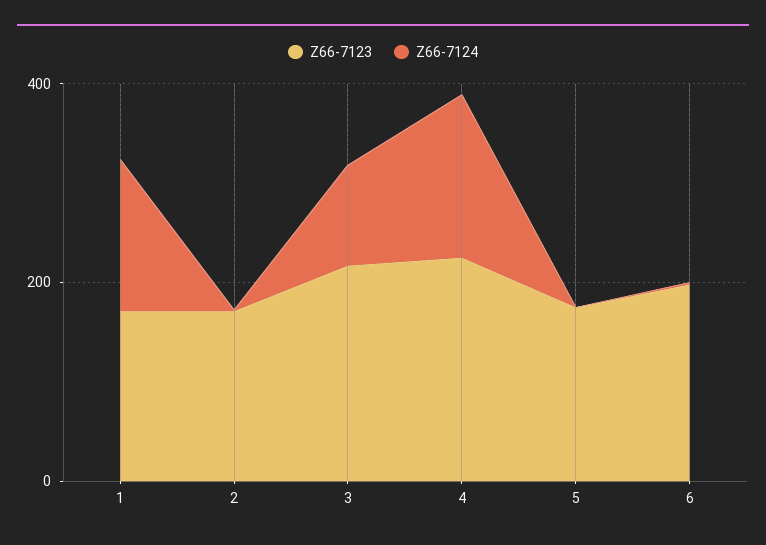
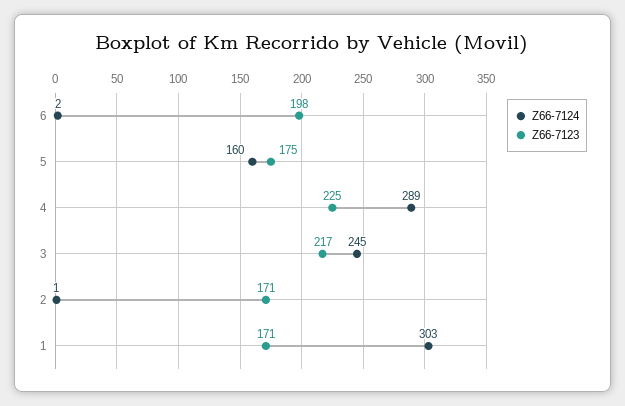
  {
    "Z66-7123": {
      "1": 171,
      "2": 171,
      "3": 217,
      "4": 225,
      "5": 175,
      "6": 198
    },
    "Z66-7124": {
-     "1": 150,
+     "1": 303,
      "2": 1,
-     "3": 100,
+     "3": 245,
-     "4": 150,
+     "4": 289,
-     "5": 0,
+     "5": 160,
      "6": 2
    }
  }

